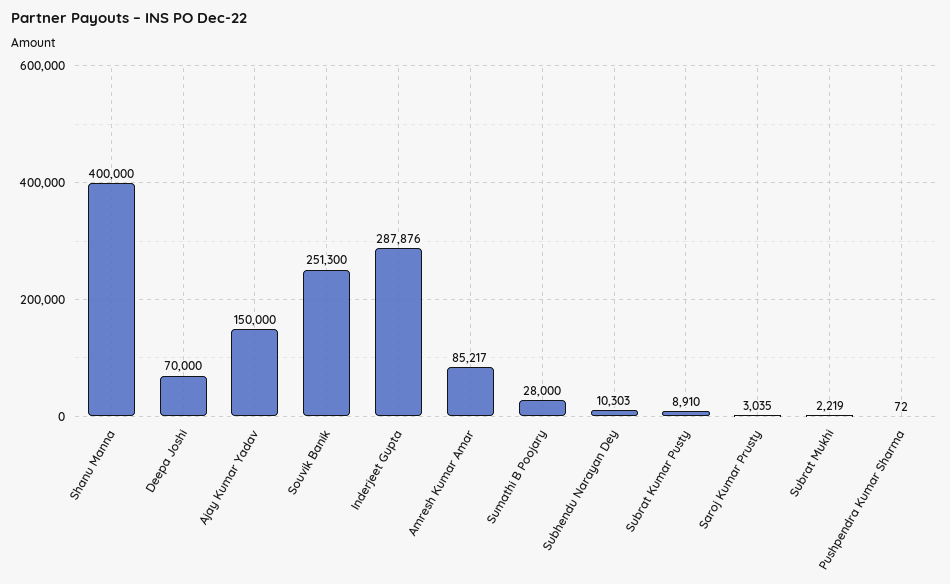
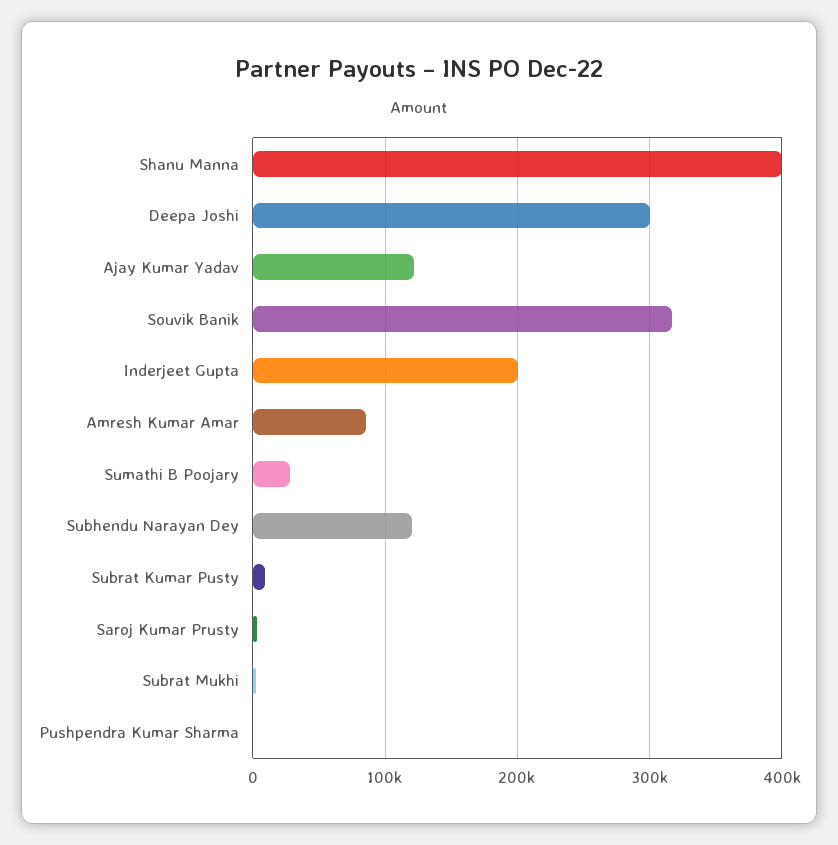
  {
    "Shanu Manna": 400000,
-   "Deepa Joshi": 70000,
+   "Deepa Joshi": 300000,
-   "Ajay Kumar Yadav": 150000,
+   "Ajay Kumar Yadav": 120000,
-   "Souvik Banik": 251300,
+   "Souvik Banik": 320000,
-   "Inderjeet Gupta": 287876,
+   "Inderjeet Gupta": 200000,
    "Amresh Kumar Amar": 85217,
    "Sumathi B Poojary": 28000,
-   "Subhendu Narayan Dey": 10303,
+   "Subhendu Narayan Dey": 120000,
    "Subrat Kumar Pusty": 8910,
    "Saroj Kumar Prusty": 3035,
    "Subrat Mukhi": 2219,
    "Pushpendra Kumar Sharma": 72
  }

